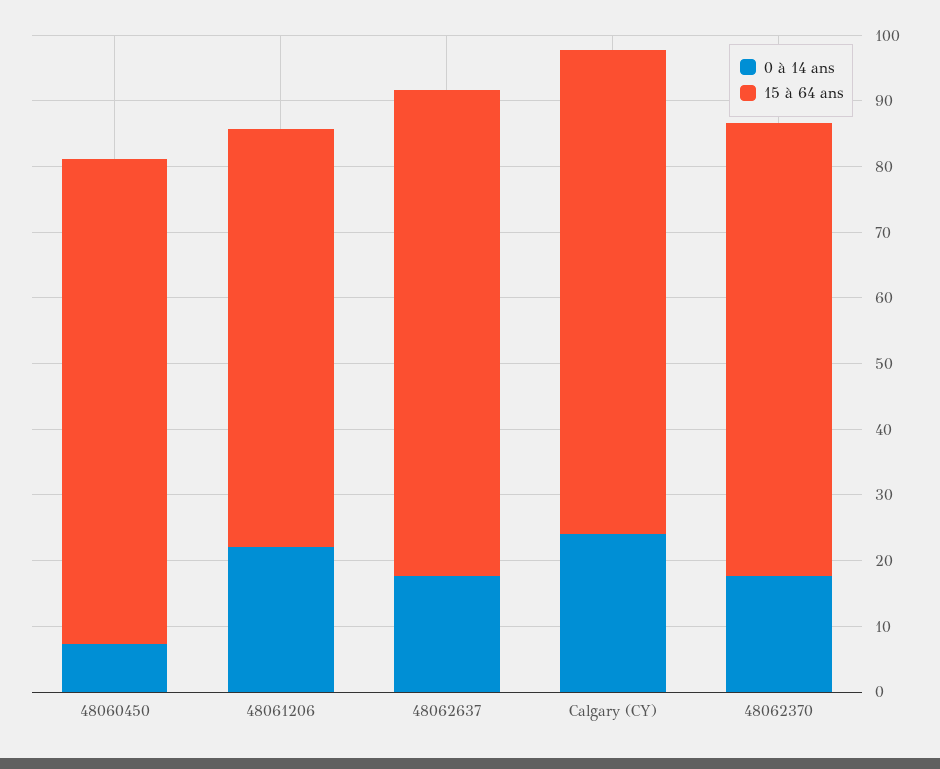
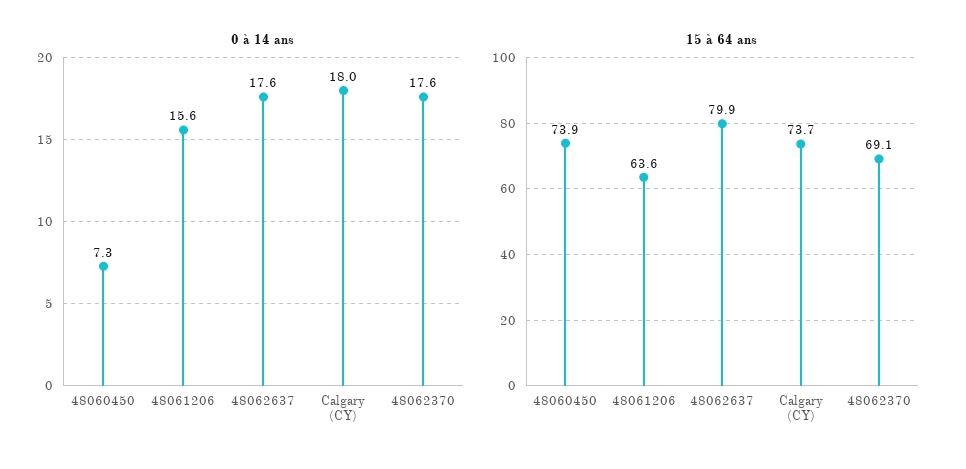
  {
    "0 à 14 ans": {
      "48060450": 7.3,
-     "48061206": 22,
+     "48061206": 15.6,
      "48062637": 17.6,
-     "Calgary (CY)": 24,
+     "Calgary (CY)": 18,
      "48062370": 17.6
    },
    "15 à 64 ans": {
      "48060450": 73.9,
      "48061206": 63.6,
-     "48062637": 74,
+     "48062637": 79.9,
      "Calgary (CY)": 73.7,
      "48062370": 69.1
    }
  }

